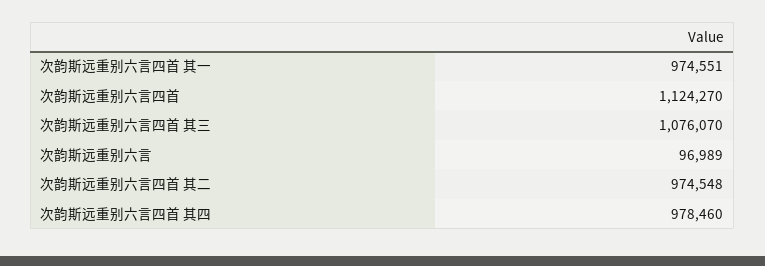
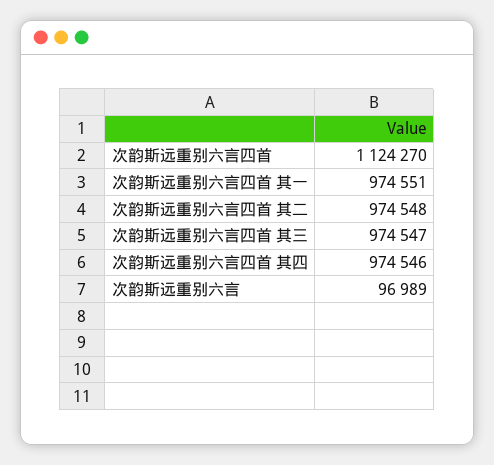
  {
    "次韵斯远重别六言四首 其一": 974551,
    "次韵斯远重别六言四首": 1124270,
-   "次韵斯远重别六言四首 其三": 1076070,
+   "次韵斯远重别六言四首 其三": 974547,
    "次韵斯远重别六言": 96989,
    "次韵斯远重别六言四首 其二": 974548,
-   "次韵斯远重别六言四首 其四": 978460
+   "次韵斯远重别六言四首 其四": 974546
  }

